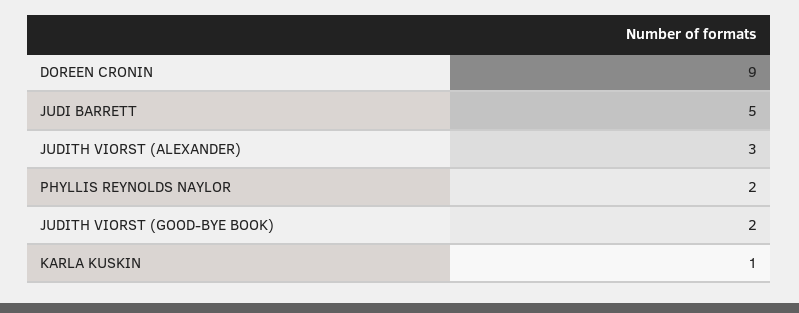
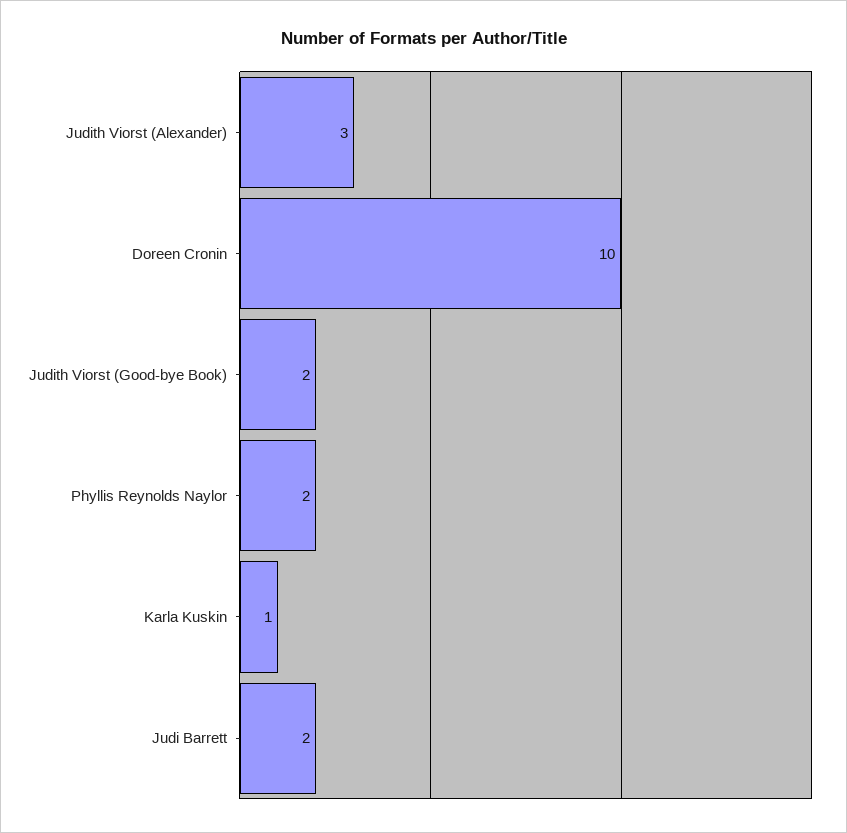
  {
-   "DOREEN CRONIN": 9,
+   "DOREEN CRONIN": 10,
-   "JUDI BARRETT": 5,
+   "JUDI BARRETT": 2,
    "JUDITH VIORST (ALEXANDER)": 3,
    "PHYLLIS REYNOLDS NAYLOR": 2,
    "JUDITH VIORST (GOOD-BYE BOOK)": 2,
    "KARLA KUSKIN": 1
  }

